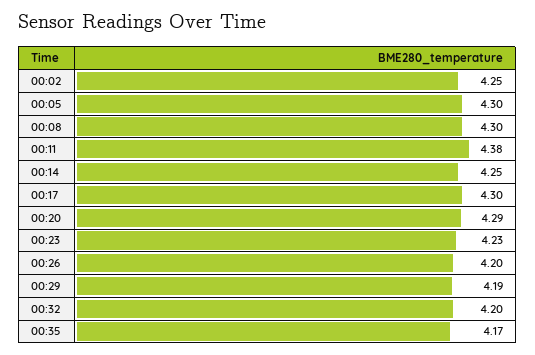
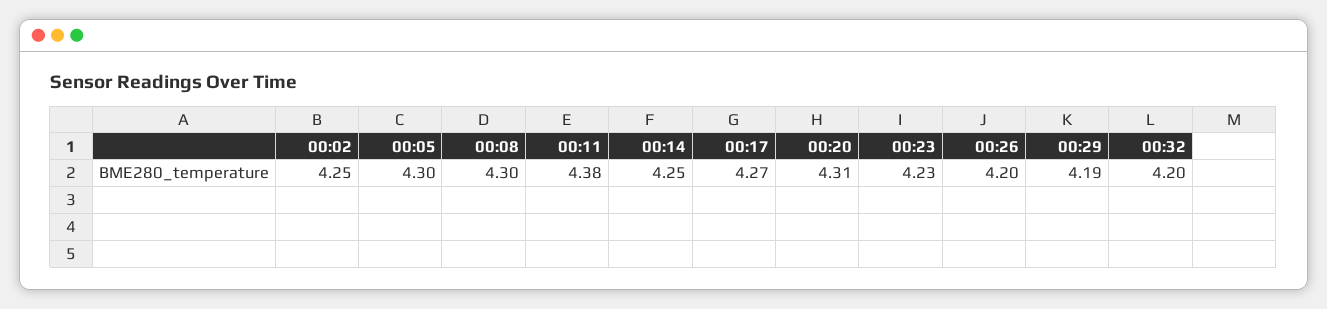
  {
    "00:02": 4.25,
    "00:05": 4.3,
    "00:08": 4.3,
    "00:11": 4.38,
    "00:14": 4.25,
-   "00:17": 4.3,
+   "00:17": 4.27,
-   "00:20": 4.29,
+   "00:20": 4.31,
    "00:23": 4.23,
    "00:26": 4.2,
    "00:29": 4.19,
-   "00:32": 4.2,
+   "00:32": 4.2
-   "00:35": 4.17
  }

